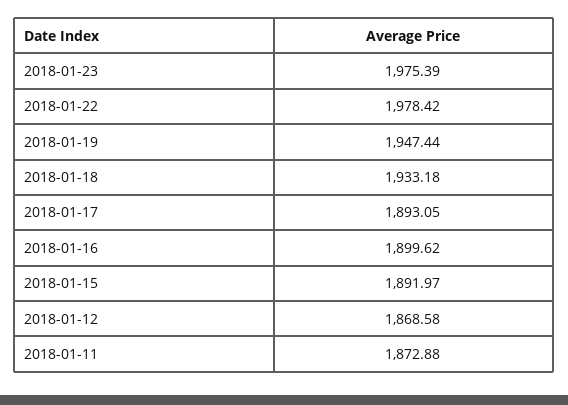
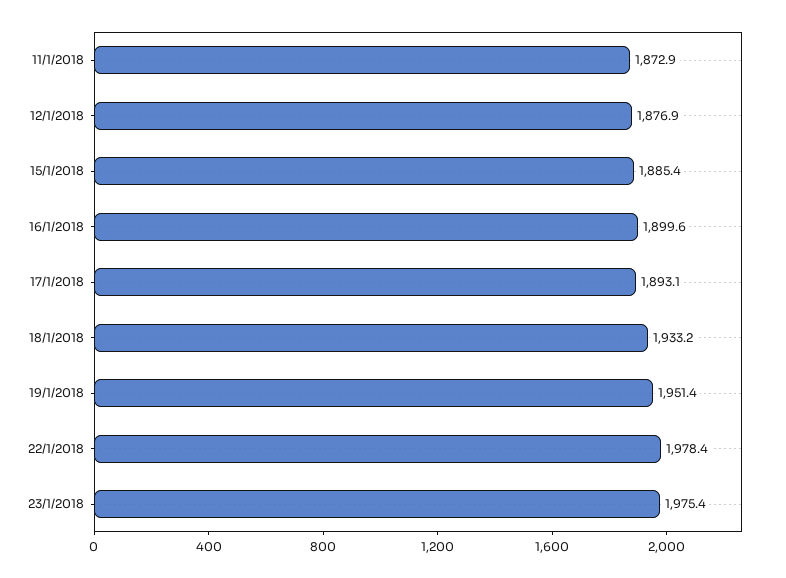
  {
    "2018-01-23": 1975.39,
    "2018-01-22": 1978.42,
-   "2018-01-19": 1947.44,
+   "2018-01-19": 1951.4,
    "2018-01-18": 1933.18,
    "2018-01-17": 1893.05,
    "2018-01-16": 1899.62,
-   "2018-01-15": 1891.97,
+   "2018-01-15": 1885.4,
-   "2018-01-12": 1868.58,
+   "2018-01-12": 1876.9,
    "2018-01-11": 1872.88
  }

